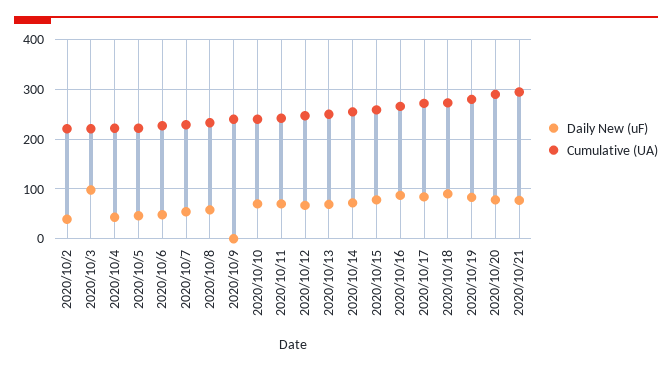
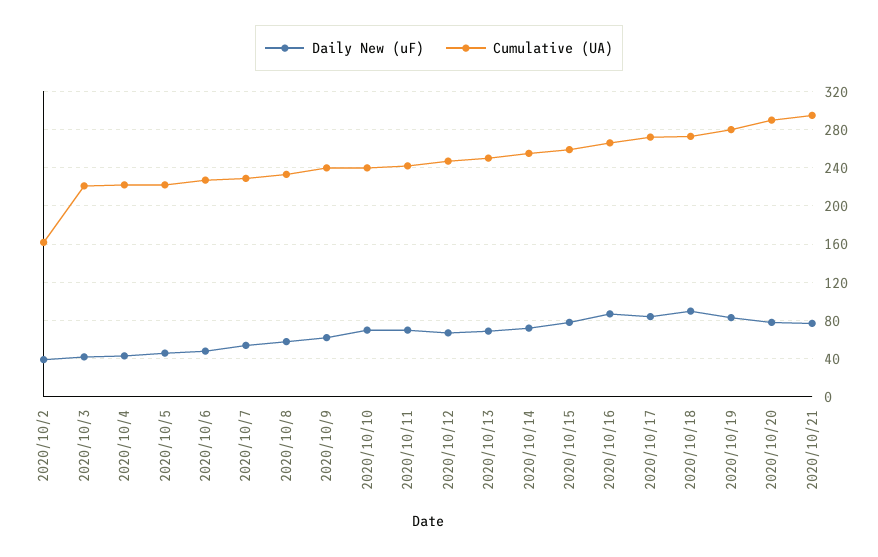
  {
    "Daily New (uF)": {
      "2020/10/2": 40,
-     "2020/10/3": 100,
+     "2020/10/3": 40,
      "2020/10/4": 40,
      "2020/10/5": 50,
      "2020/10/6": 50,
      "2020/10/7": 50,
      "2020/10/8": 60,
-     "2020/10/9": 0,
+     "2020/10/9": 60,
      "2020/10/10": 70,
      "2020/10/11": 70,
      "2020/10/12": 70,
      "2020/10/13": 70,
      "2020/10/14": 70,
      "2020/10/15": 80,
      "2020/10/16": 90,
      "2020/10/17": 80,
      "2020/10/18": 90,
      "2020/10/19": 80,
      "2020/10/20": 80,
      "2020/10/21": 80
    },
    "Cumulative (UA)": {
-     "2020/10/2": 220,
+     "2020/10/2": 160,
      "2020/10/3": 220,
      "2020/10/4": 220,
      "2020/10/5": 220,
      "2020/10/6": 230,
      "2020/10/7": 230,
      "2020/10/8": 230,
      "2020/10/9": 240,
      "2020/10/10": 240,
      "2020/10/11": 240,
      "2020/10/12": 250,
      "2020/10/13": 250,
      "2020/10/14": 260,
      "2020/10/15": 260,
      "2020/10/16": 270,
      "2020/10/17": 270,
      "2020/10/18": 270,
      "2020/10/19": 280,
      "2020/10/20": 290,
      "2020/10/21": 300
    }
  }

